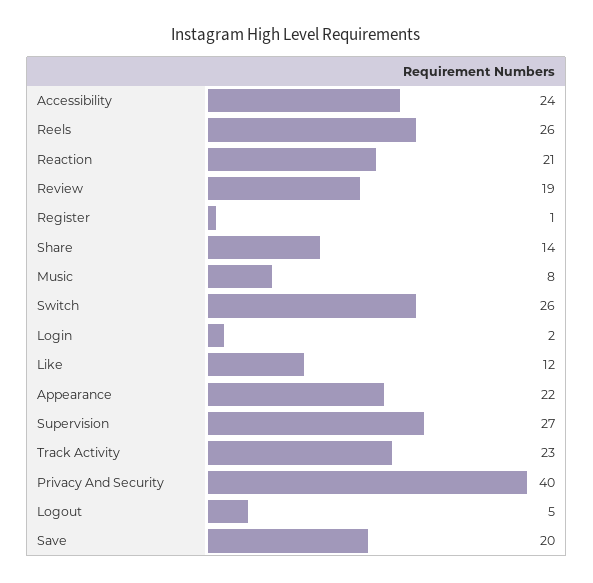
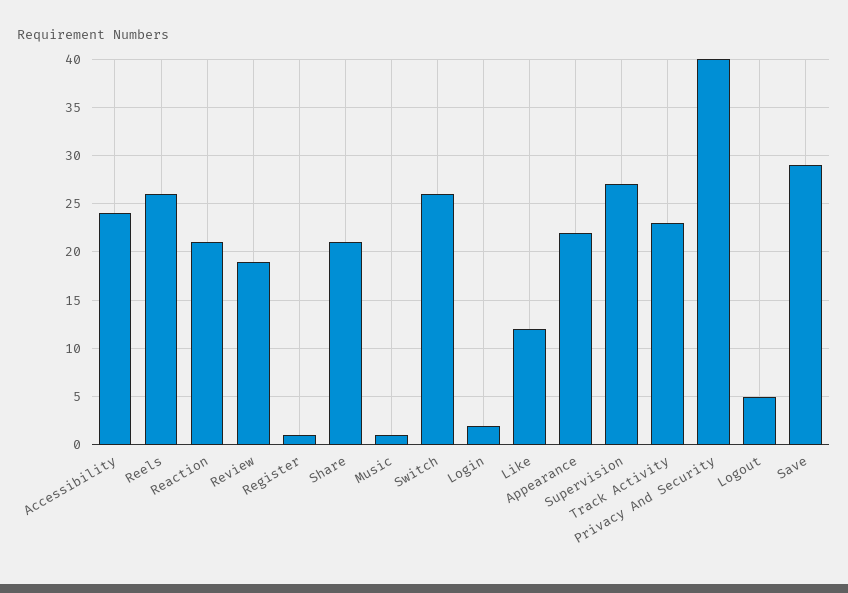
  {
    "Accessibility": 24,
    "Reels": 26,
    "Reaction": 21,
    "Review": 19,
    "Register": 1,
-   "Share": 14,
+   "Share": 21,
-   "Music": 8,
+   "Music": 1,
    "Switch": 26,
    "Login": 2,
    "Like": 12,
    "Appearance": 22,
    "Supervision": 27,
    "Track Activity": 23,
    "Privacy And Security": 40,
    "Logout": 5,
-   "Save": 20
+   "Save": 29
  }

